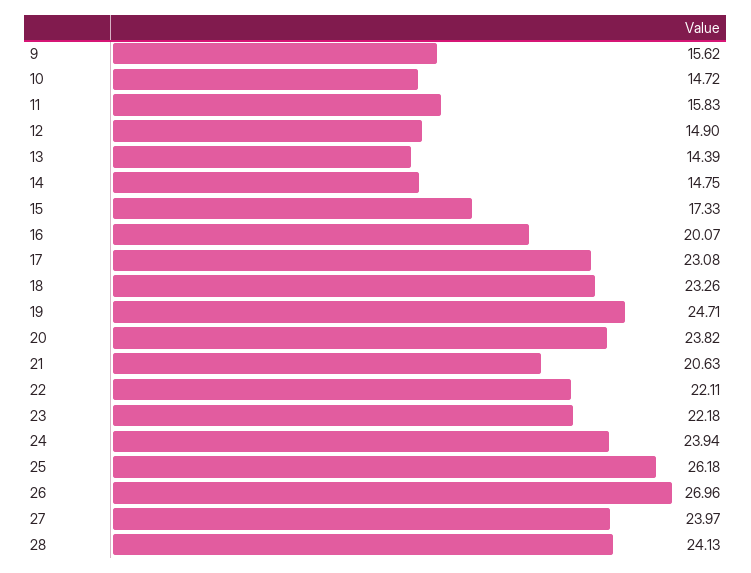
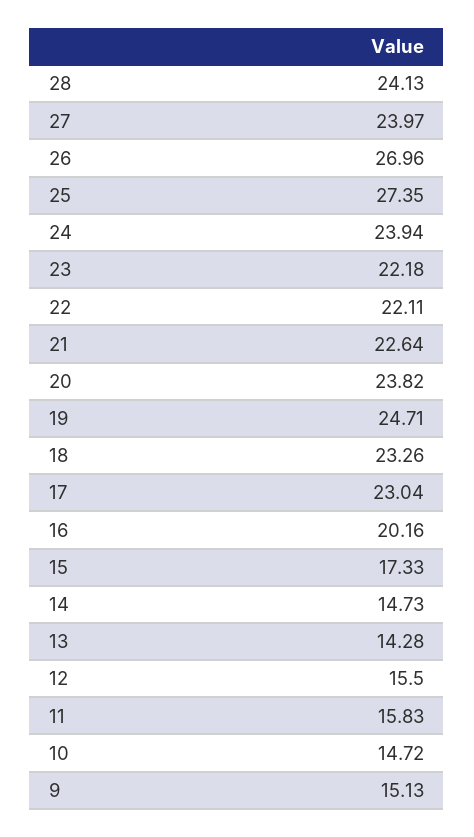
  {
-   "9": 15.62,
+   "9": 15.13,
    "10": 14.72,
    "11": 15.83,
-   "12": 14.9,
+   "12": 15.5,
-   "13": 14.39,
+   "13": 14.28,
-   "14": 14.75,
+   "14": 14.73,
    "15": 17.33,
-   "16": 20.07,
+   "16": 20.16,
-   "17": 23.08,
+   "17": 23.04,
    "18": 23.26,
    "19": 24.71,
    "20": 23.82,
-   "21": 20.63,
+   "21": 22.64,
    "22": 22.11,
    "23": 22.18,
    "24": 23.94,
-   "25": 26.18,
+   "25": 27.35,
    "26": 26.96,
    "27": 23.97,
    "28": 24.13
  }

